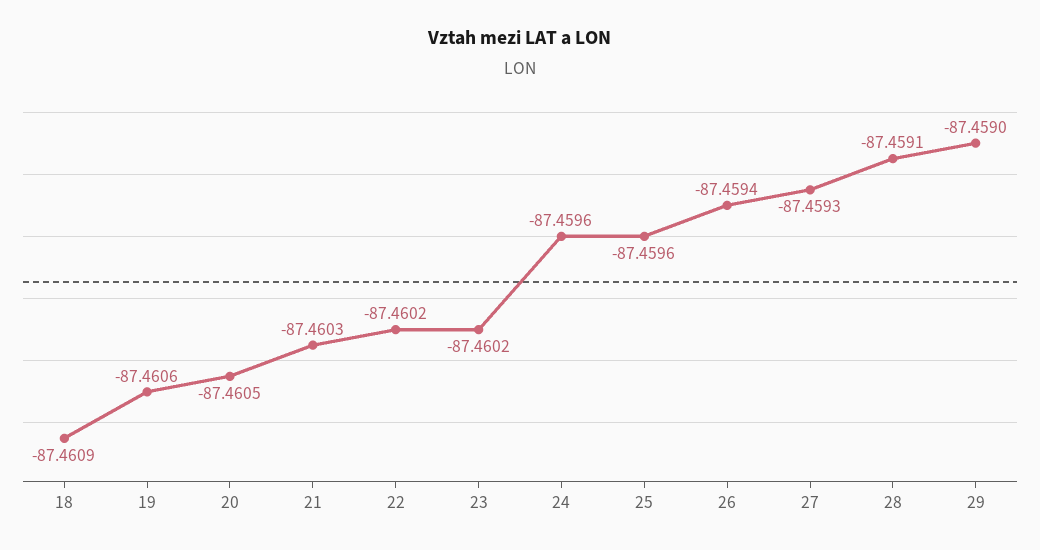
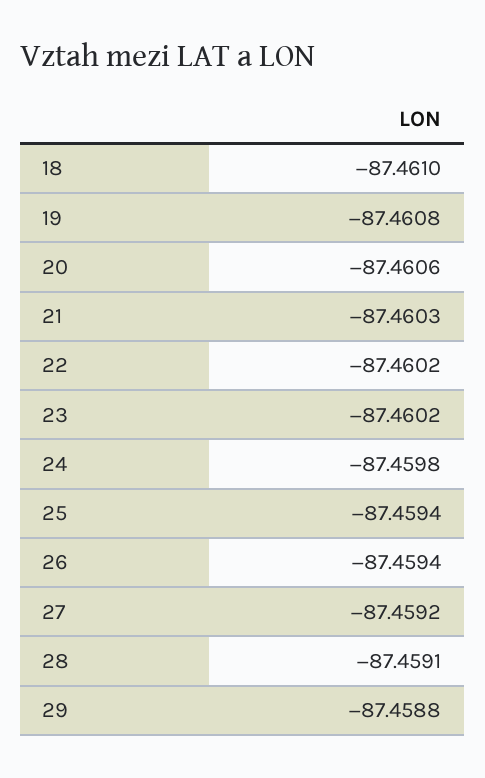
  {
-   "18": -87.4609,
+   "18": -87.461,
-   "19": -87.4606,
+   "19": -87.4608,
-   "20": -87.4605,
+   "20": -87.4606,
    "21": -87.4603,
    "22": -87.4602,
    "23": -87.4602,
-   "24": -87.4596,
+   "24": -87.4598,
-   "25": -87.4596,
+   "25": -87.4594,
    "26": -87.4594,
-   "27": -87.4593,
+   "27": -87.4592,
    "28": -87.4591,
-   "29": -87.459
+   "29": -87.4588
  }

